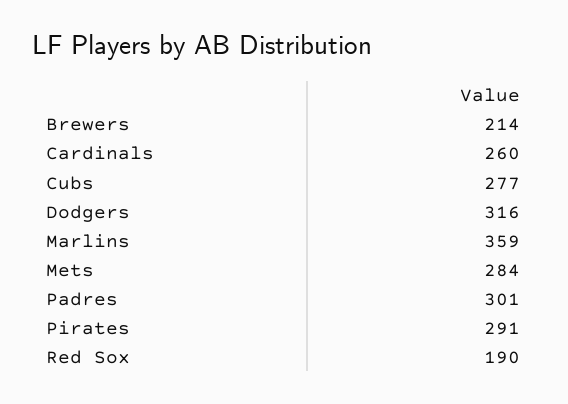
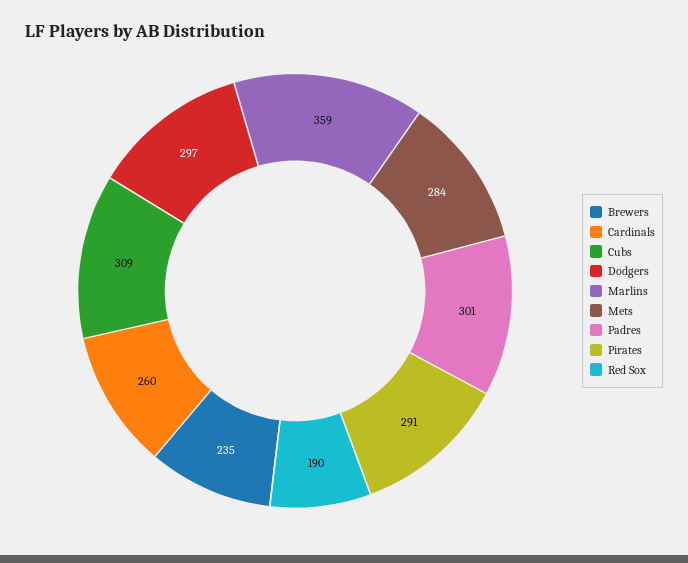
  {
-   "Brewers": 214,
+   "Brewers": 235,
    "Cardinals": 260,
-   "Cubs": 277,
+   "Cubs": 309,
-   "Dodgers": 316,
+   "Dodgers": 297,
    "Marlins": 359,
    "Mets": 284,
    "Padres": 301,
    "Pirates": 291,
    "Red Sox": 190
  }

